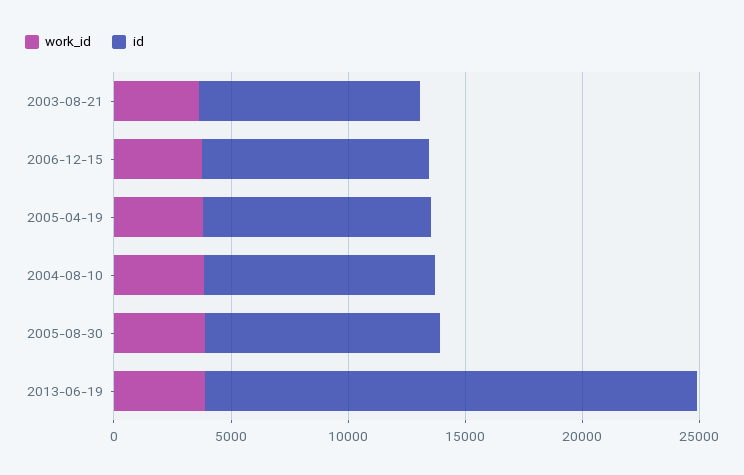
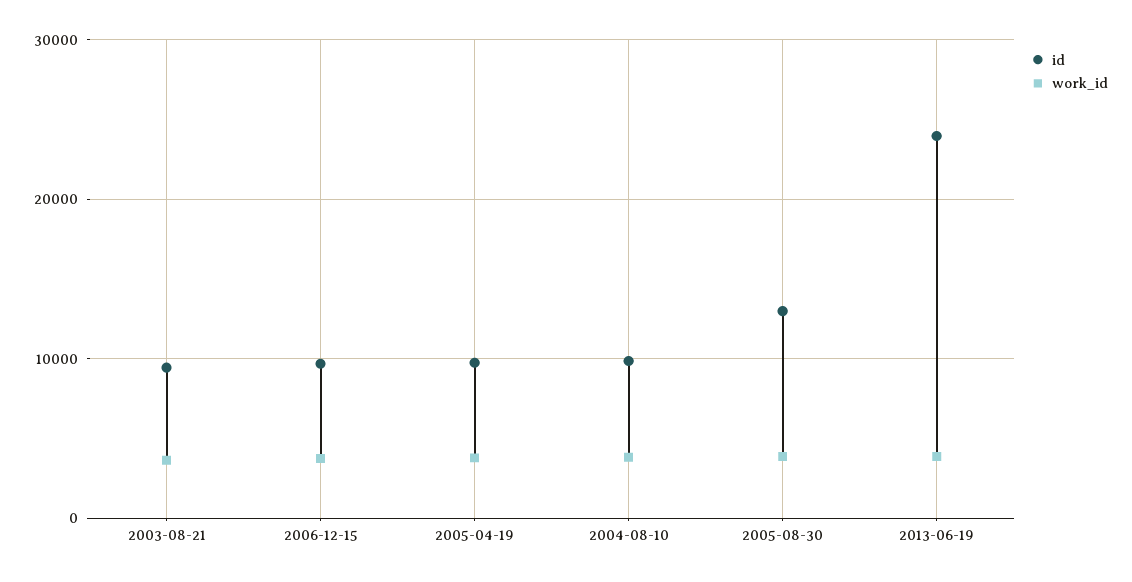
  {
    "work_id": {
      "2003-08-21": 4000,
      "2006-12-15": 4000,
      "2005-04-19": 4000,
      "2004-08-10": 4000,
      "2005-08-30": 4000,
      "2013-06-19": 4000
    },
    "id": {
      "2003-08-21": 9000,
      "2006-12-15": 10000,
      "2005-04-19": 10000,
      "2004-08-10": 10000,
-     "2005-08-30": 10000,
+     "2005-08-30": 13000,
-     "2013-06-19": 21000
+     "2013-06-19": 24000
    }
  }

